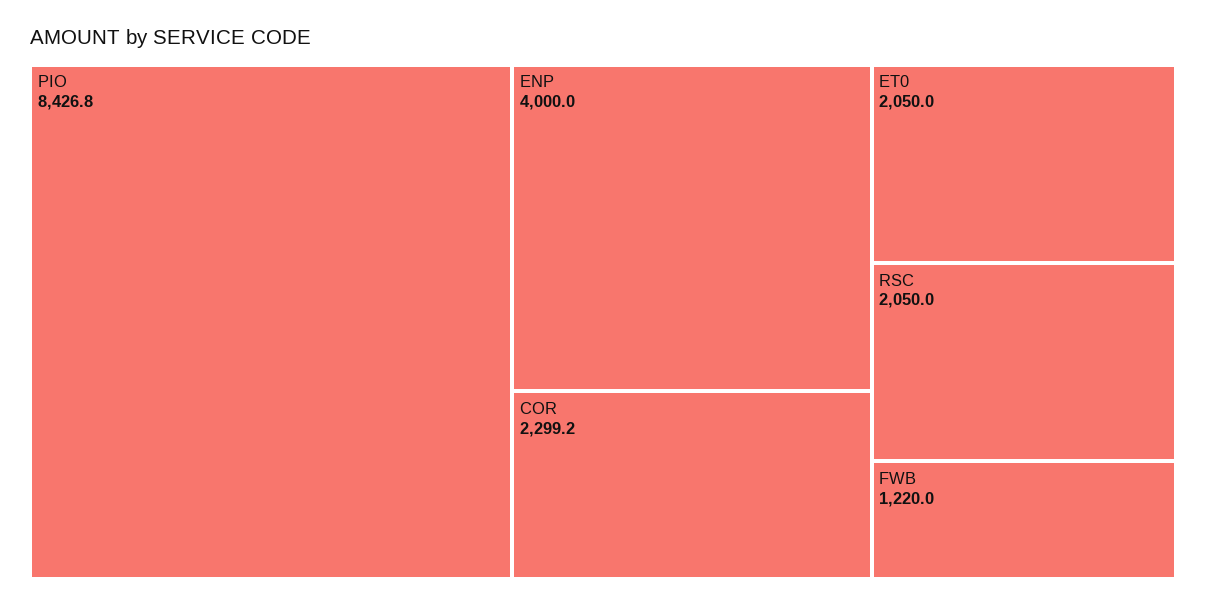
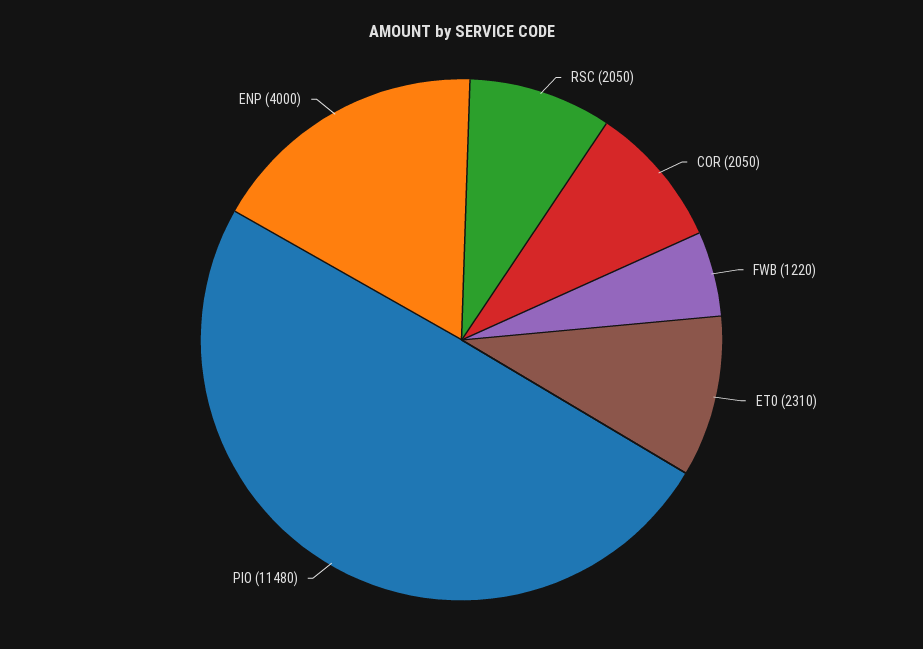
  {
-   "PIO": 8426.8,
+   "PIO": 11480,
    "ENP": 4000,
-   "COR": 2299.2,
+   "COR": 2050,
-   "ET0": 2050,
+   "ET0": 2310,
    "RSC": 2050,
    "FWB": 1220
  }

